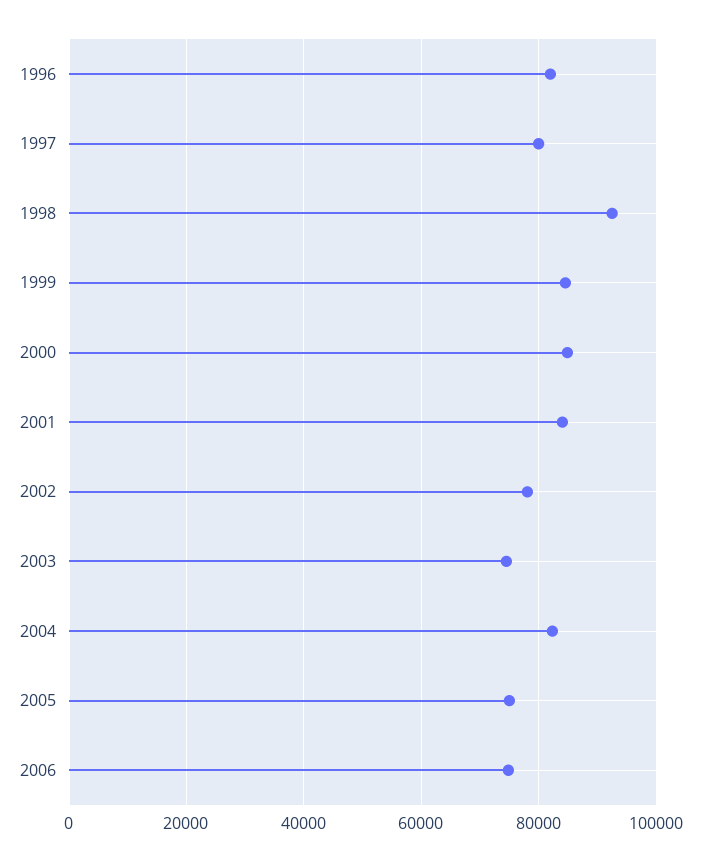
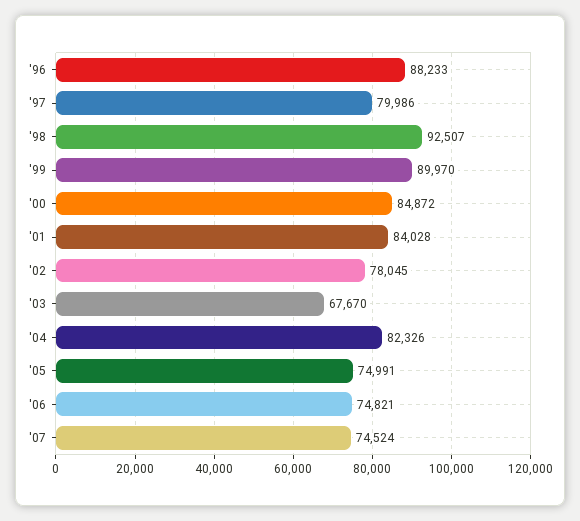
  {
-   "1996": 82000,
+   "1996": 88233,
    "1997": 79986,
    "1998": 92507,
-   "1999": 84000,
+   "1999": 89970,
    "2000": 84872,
    "2001": 84028,
    "2002": 78045,
-   "2003": 74000,
+   "2003": 67670,
    "2004": 82326,
    "2005": 74991,
-   "2006": 74821
+   "2006": 74821,
+   "'07": 74524
  }

